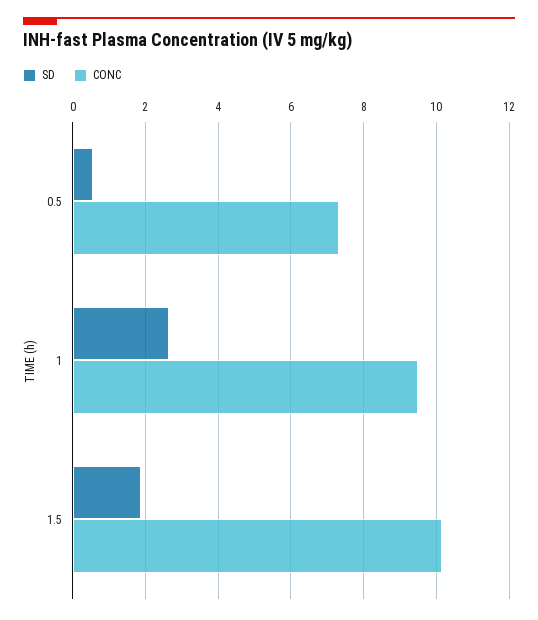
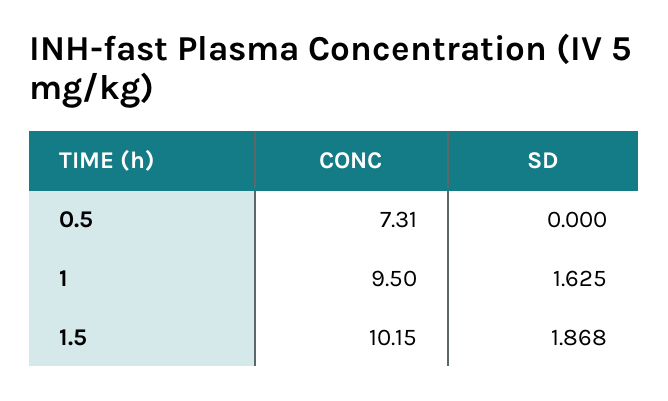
  {
    "SD": {
-     "0.5": 0.6,
+     "0.5": 0,
-     "1": 2.6,
+     "1": 1.625,
      "1.5": 1.868
    },
    "CONC": {
      "0.5": 7.31,
      "1": 9.5,
      "1.5": 10.15
    }
  }

